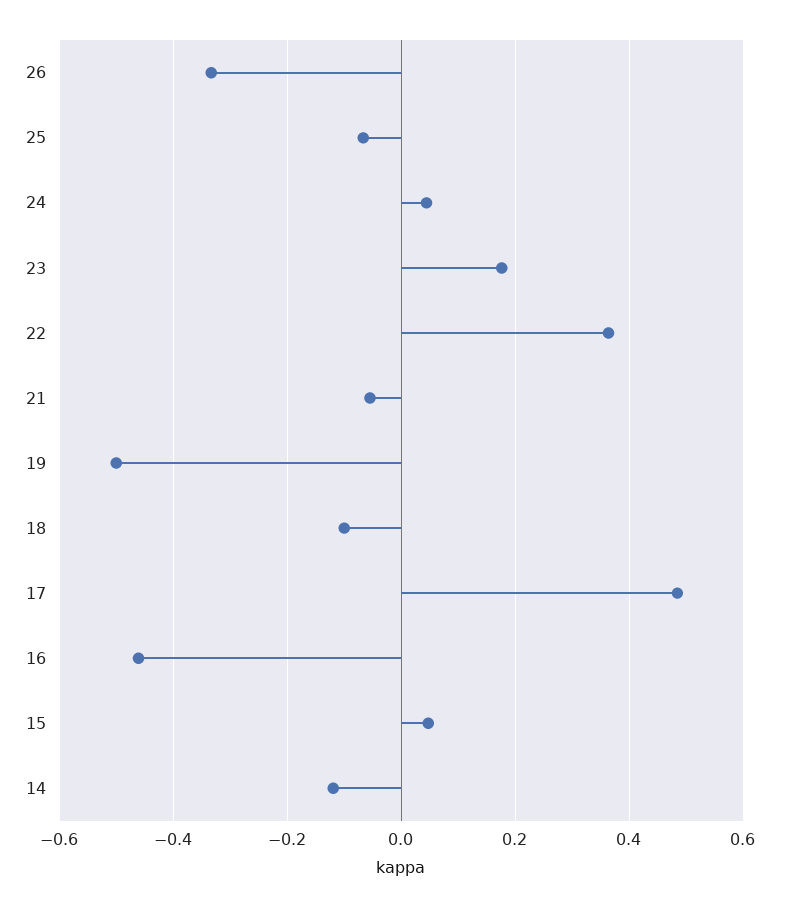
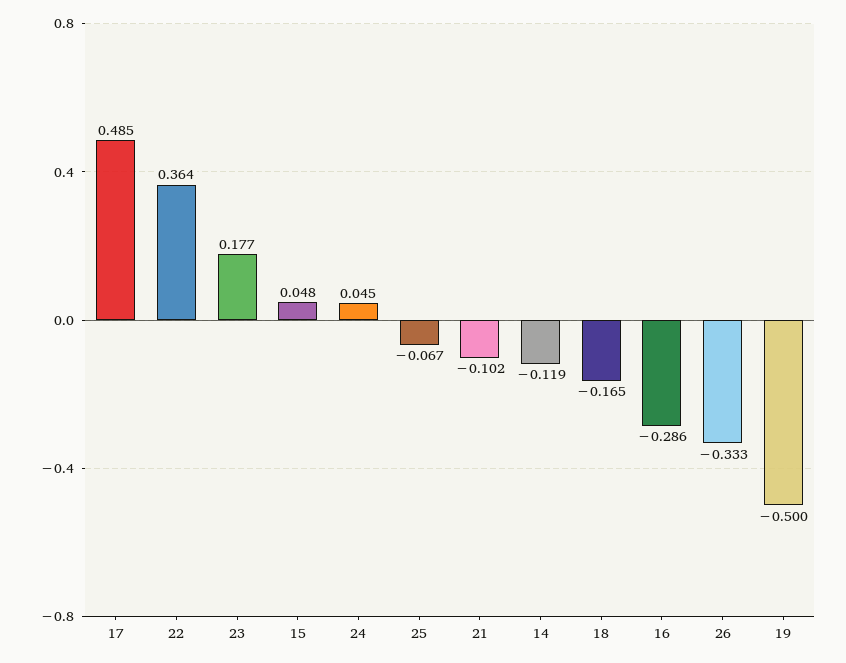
  {
    "26": -0.333,
    "25": -0.067,
    "24": 0.045,
    "23": 0.177,
    "22": 0.364,
-   "21": -0.06,
+   "21": -0.102,
    "19": -0.5,
-   "18": -0.1,
+   "18": -0.165,
    "17": 0.485,
-   "16": -0.46,
+   "16": -0.286,
    "15": 0.048,
    "14": -0.119
  }

